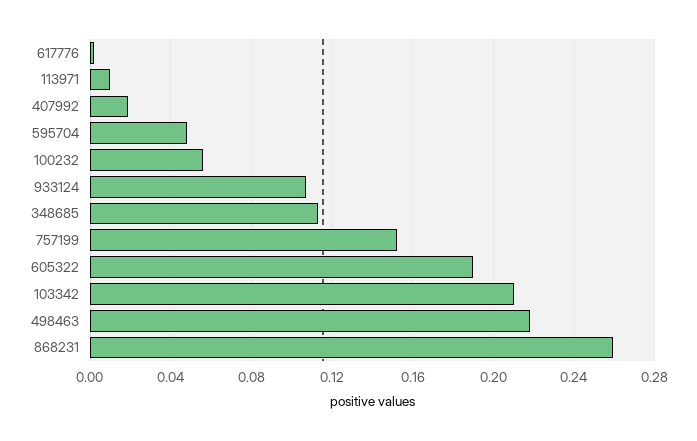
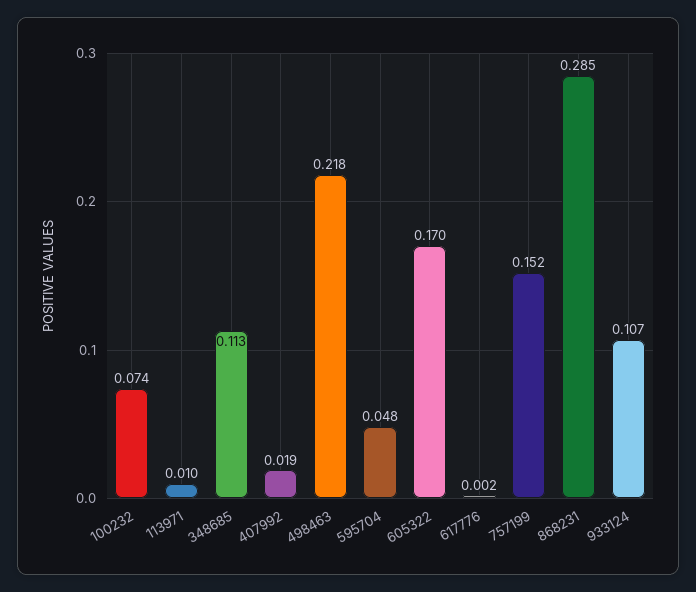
  {
    "617776": 0.002,
    "113971": 0.01,
    "407992": 0.019,
    "595704": 0.048,
-   "100232": 0.055,
+   "100232": 0.074,
    "933124": 0.107,
    "348685": 0.113,
    "757199": 0.152,
-   "605322": 0.19,
+   "605322": 0.17,
-   "103342": 0.21,
    "498463": 0.218,
-   "868231": 0.26
+   "868231": 0.285
  }

